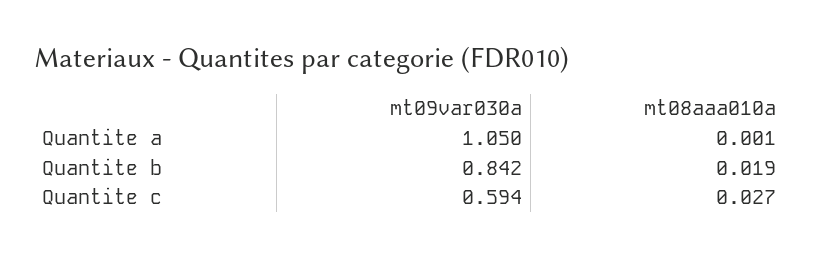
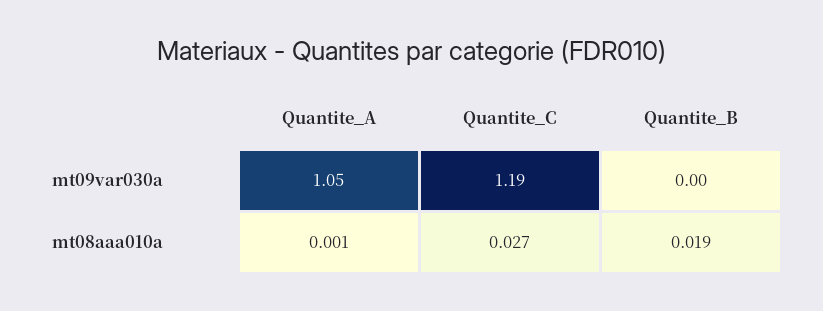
  {
    "mt09var030a": {
      "Quantite a": 1.05,
-     "Quantite b": 0.842,
+     "Quantite b": 0,
-     "Quantite c": 0.594
+     "Quantite c": 1.19
    },
    "mt08aaa010a": {
      "Quantite a": 0.001,
      "Quantite b": 0.019,
      "Quantite c": 0.027
    }
  }

